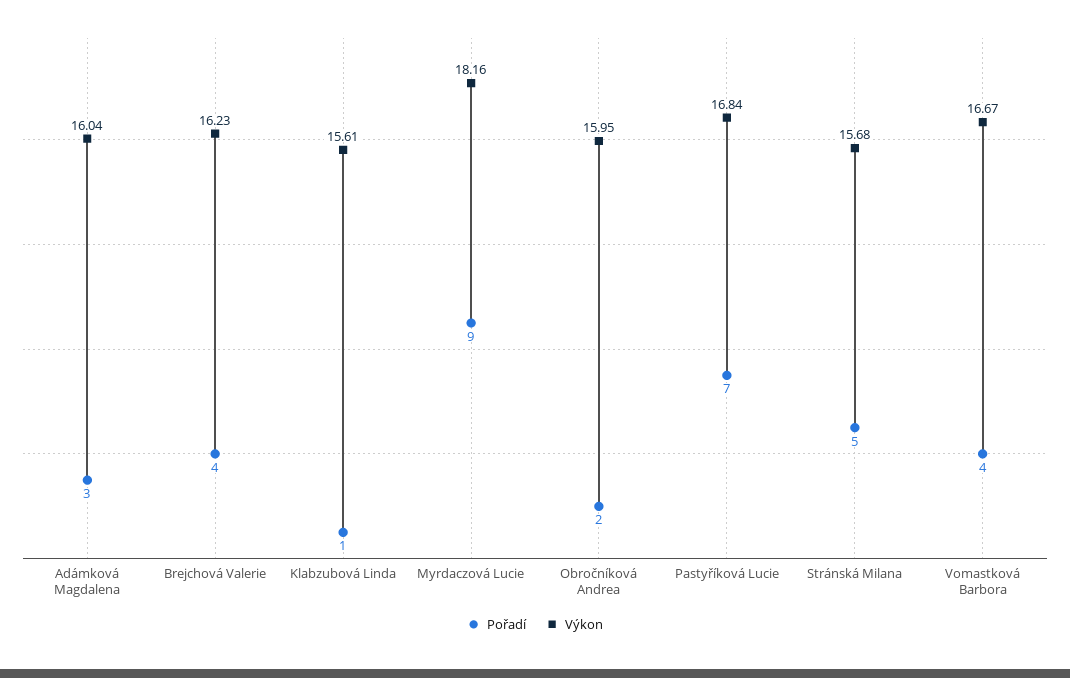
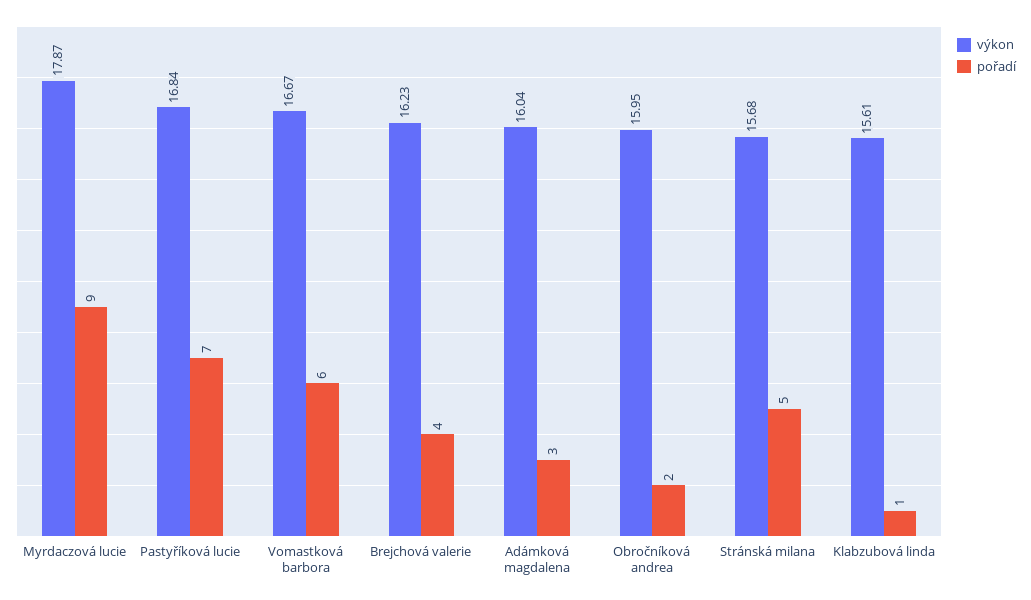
  {
    "Pořadí": {
      "Adámková Magdalena": 3,
      "Brejchová Valerie": 4,
      "Klabzubová Linda": 1,
      "Myrdaczová Lucie": 9,
      "Obročníková Andrea": 2,
      "Pastyříková Lucie": 7,
      "Stránská Milana": 5,
-     "Vomastková Barbora": 4
+     "Vomastková Barbora": 6
    },
    "Výkon": {
      "Adámková Magdalena": 16.04,
      "Brejchová Valerie": 16.23,
      "Klabzubová Linda": 15.61,
-     "Myrdaczová Lucie": 18.16,
+     "Myrdaczová Lucie": 17.87,
      "Obročníková Andrea": 15.95,
      "Pastyříková Lucie": 16.84,
      "Stránská Milana": 15.68,
      "Vomastková Barbora": 16.67
    }
  }

